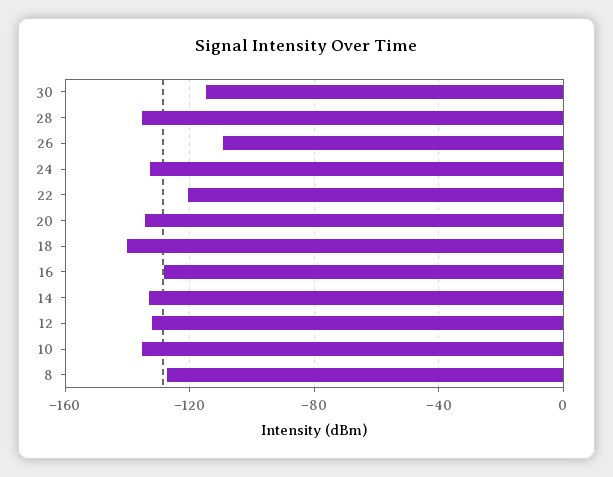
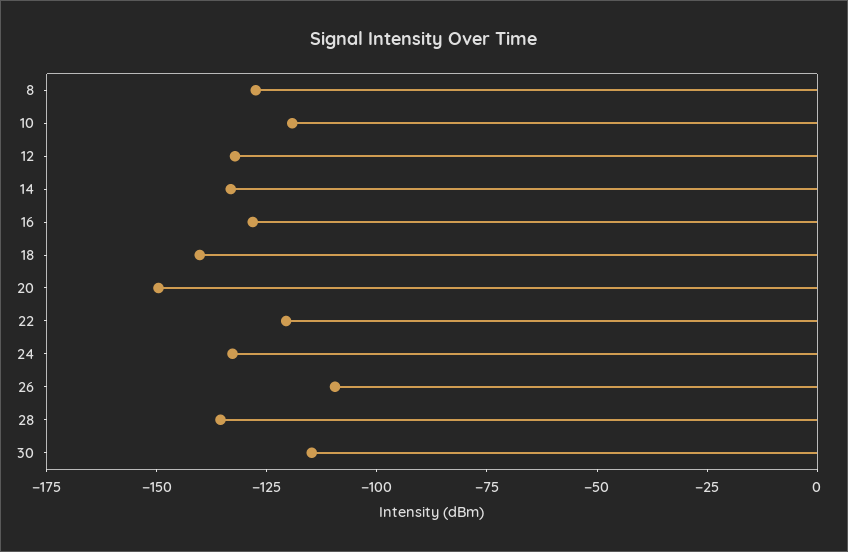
  {
    "30": -115,
    "28": -135,
    "26": -110,
    "24": -135,
    "22": -120,
-   "20": -135,
+   "20": -150,
    "18": -140,
    "16": -130,
    "14": -135,
    "12": -130,
-   "10": -135,
+   "10": -120,
    "8": -130
  }

